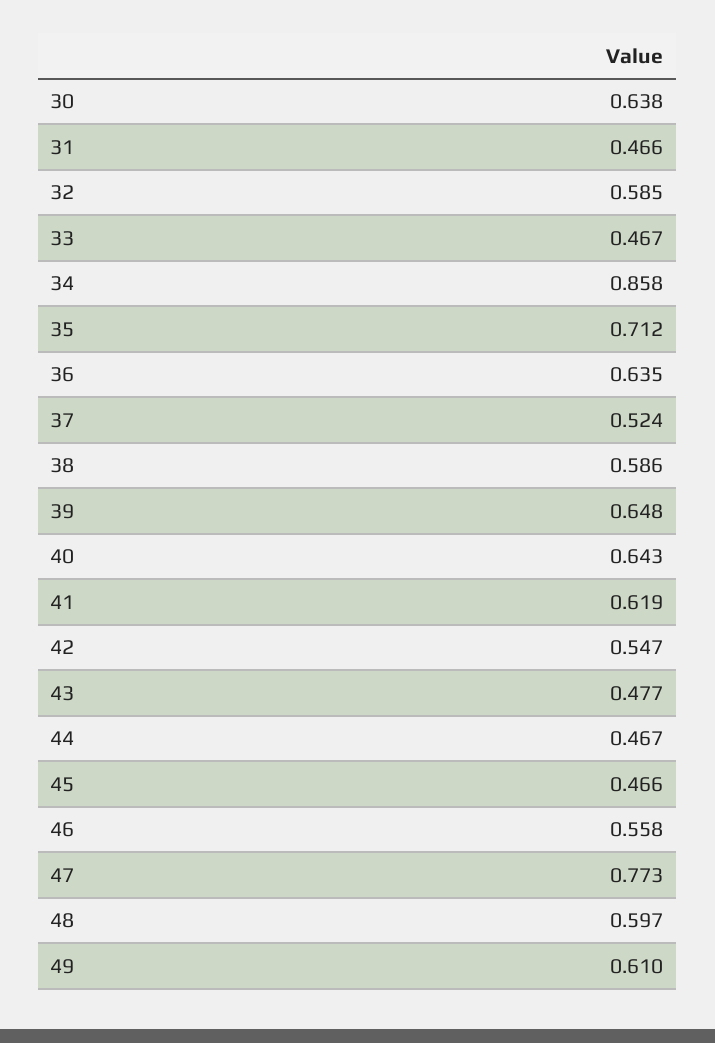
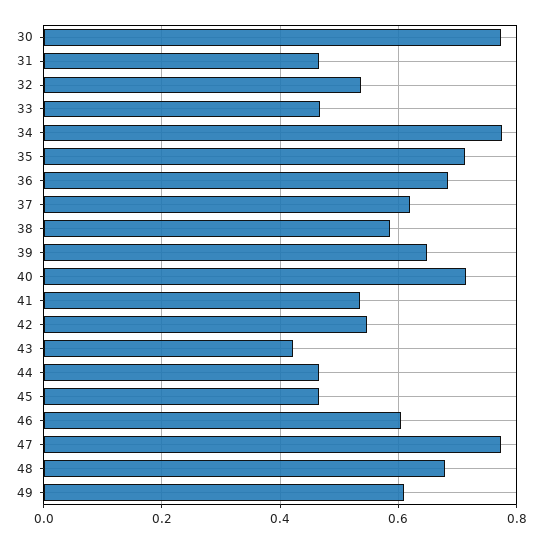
  {
-   "30": 0.638,
+   "30": 0.78,
    "31": 0.466,
-   "32": 0.585,
+   "32": 0.54,
    "33": 0.467,
-   "34": 0.858,
+   "34": 0.78,
    "35": 0.712,
-   "36": 0.635,
+   "36": 0.68,
-   "37": 0.524,
+   "37": 0.62,
    "38": 0.586,
    "39": 0.648,
-   "40": 0.643,
+   "40": 0.72,
-   "41": 0.619,
+   "41": 0.54,
    "42": 0.547,
-   "43": 0.477,
+   "43": 0.42,
    "44": 0.467,
    "45": 0.466,
-   "46": 0.558,
+   "46": 0.6,
    "47": 0.773,
-   "48": 0.597,
+   "48": 0.68,
    "49": 0.61
  }

